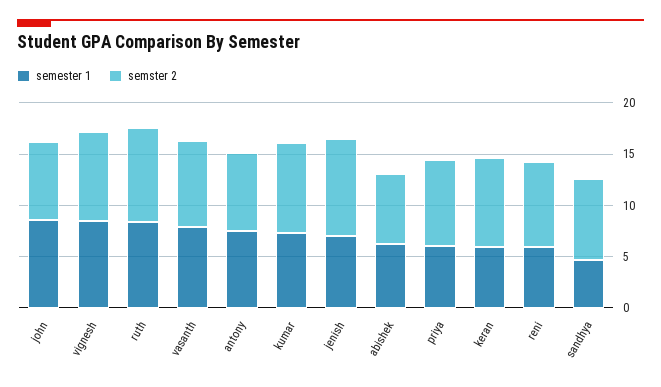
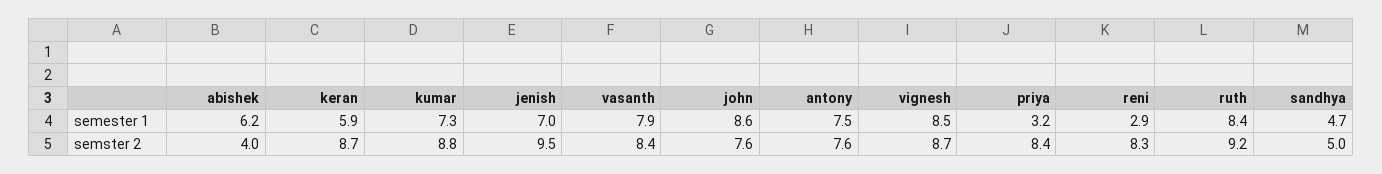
  {
    "semester 1": {
      "john": 8.6,
      "vignesh": 8.5,
      "ruth": 8.4,
      "vasanth": 7.9,
      "antony": 7.5,
      "kumar": 7.3,
      "jenish": 7,
      "abishek": 6.2,
-     "priya": 6,
+     "priya": 3.2,
      "keran": 5.9,
-     "reni": 6,
+     "reni": 2.9,
      "sandhya": 4.7
    },
    "semster 2": {
      "john": 7.6,
      "vignesh": 8.7,
      "ruth": 9.2,
      "vasanth": 8.4,
      "antony": 7.6,
      "kumar": 8.8,
      "jenish": 9.5,
-     "abishek": 7,
+     "abishek": 4,
      "priya": 8.4,
      "keran": 8.7,
      "reni": 8.3,
-     "sandhya": 8
+     "sandhya": 5
    }
  }

